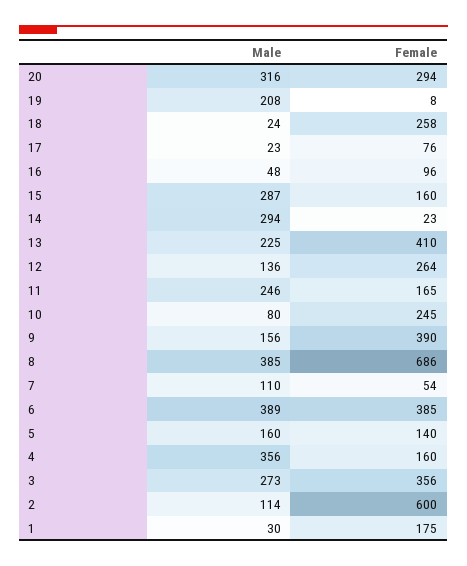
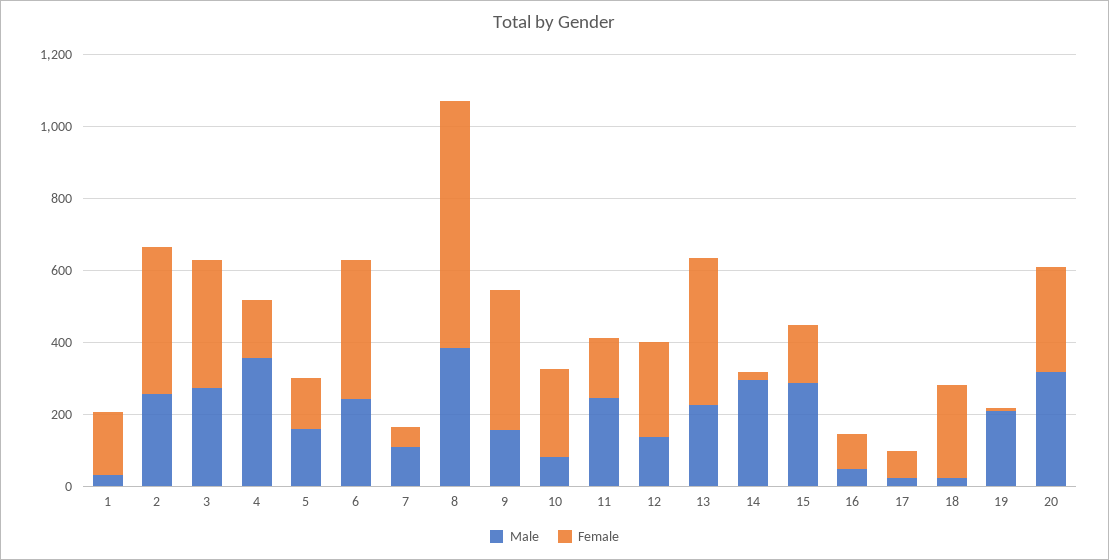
  {
    "Male": {
      "20": 316,
      "19": 208,
      "18": 24,
      "17": 23,
      "16": 48,
      "15": 287,
      "14": 294,
      "13": 225,
      "12": 136,
      "11": 246,
      "10": 80,
      "9": 156,
      "8": 385,
      "7": 110,
-     "6": 389,
+     "6": 250,
      "5": 160,
      "4": 356,
      "3": 273,
-     "2": 114,
+     "2": 250,
      "1": 30
    },
    "Female": {
      "20": 294,
      "19": 8,
      "18": 258,
      "17": 76,
      "16": 96,
      "15": 160,
      "14": 23,
      "13": 410,
      "12": 264,
      "11": 165,
      "10": 245,
      "9": 390,
      "8": 686,
      "7": 54,
      "6": 385,
      "5": 140,
      "4": 160,
      "3": 356,
-     "2": 600,
+     "2": 400,
      "1": 175
    }
  }

